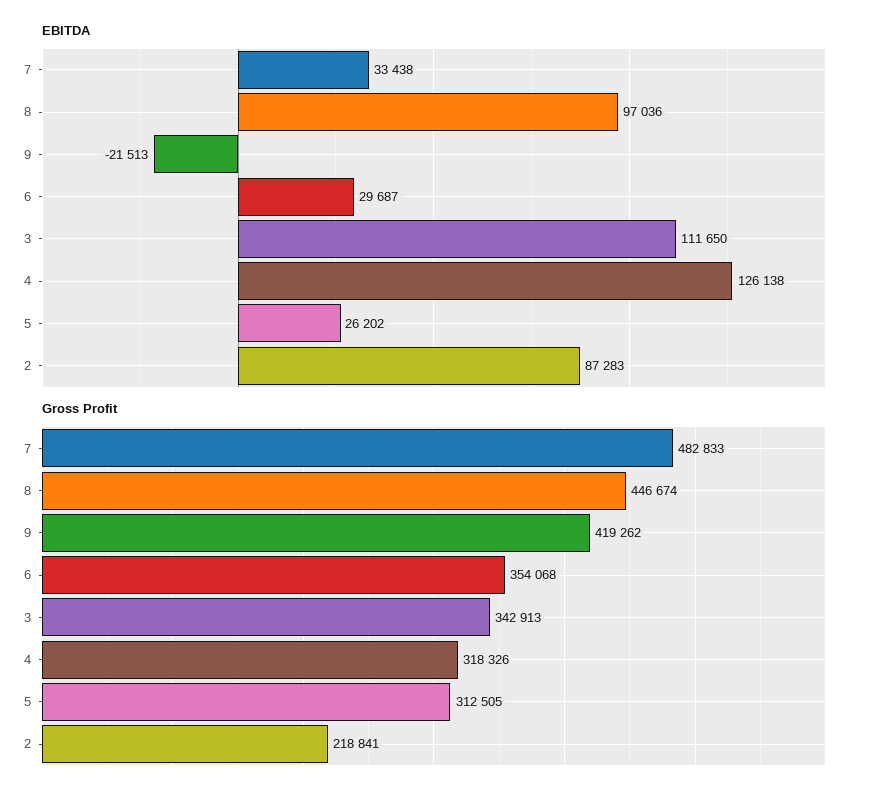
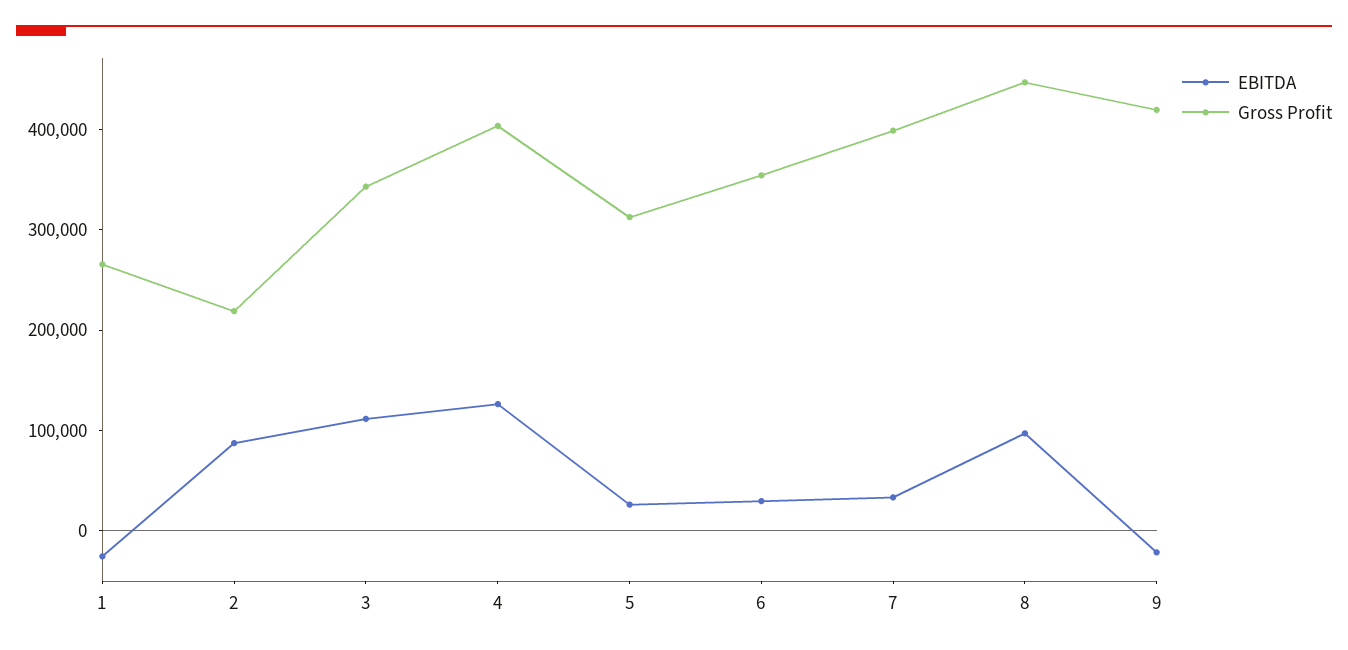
  {
    "EBITDA": {
      "7": 33438,
      "8": 97036,
      "9": -21513,
      "6": 29687,
      "3": 111650,
      "4": 126138,
      "5": 26202,
-     "2": 87283
+     "2": 87283,
+     "1": -20000
    },
    "Gross Profit": {
-     "7": 482833,
+     "7": 400000,
      "8": 446674,
      "9": 419262,
      "6": 354068,
      "3": 342913,
-     "4": 318326,
+     "4": 400000,
      "5": 312505,
-     "2": 218841
+     "2": 218841,
+     "1": 260000
    }
  }

